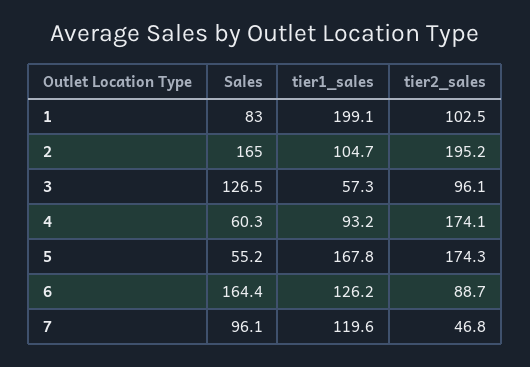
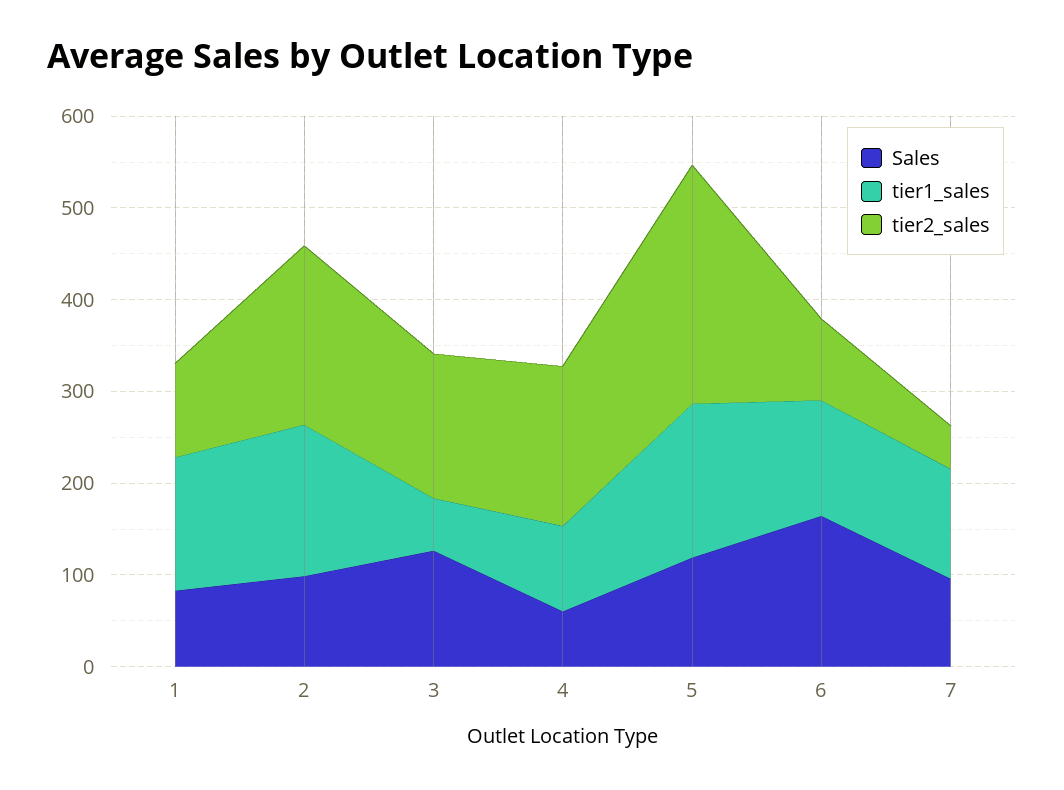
  {
    "Sales": {
      "1": 83,
-     "2": 165,
+     "2": 100,
      "3": 126.5,
      "4": 60.3,
-     "5": 55.2,
+     "5": 120,
      "6": 164.4,
      "7": 96.1
    },
    "tier1_sales": {
-     "1": 199.1,
+     "1": 140,
-     "2": 104.7,
+     "2": 160,
      "3": 57.3,
      "4": 93.2,
      "5": 167.8,
      "6": 126.2,
      "7": 119.6
    },
    "tier2_sales": {
      "1": 102.5,
      "2": 195.2,
-     "3": 96.1,
+     "3": 160,
      "4": 174.1,
-     "5": 174.3,
+     "5": 260,
      "6": 88.7,
      "7": 46.8
    }
  }

